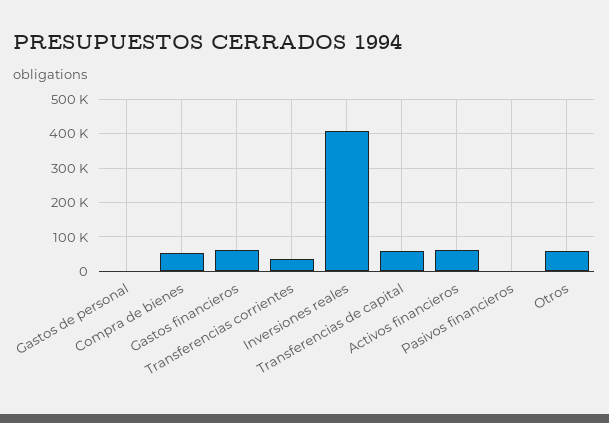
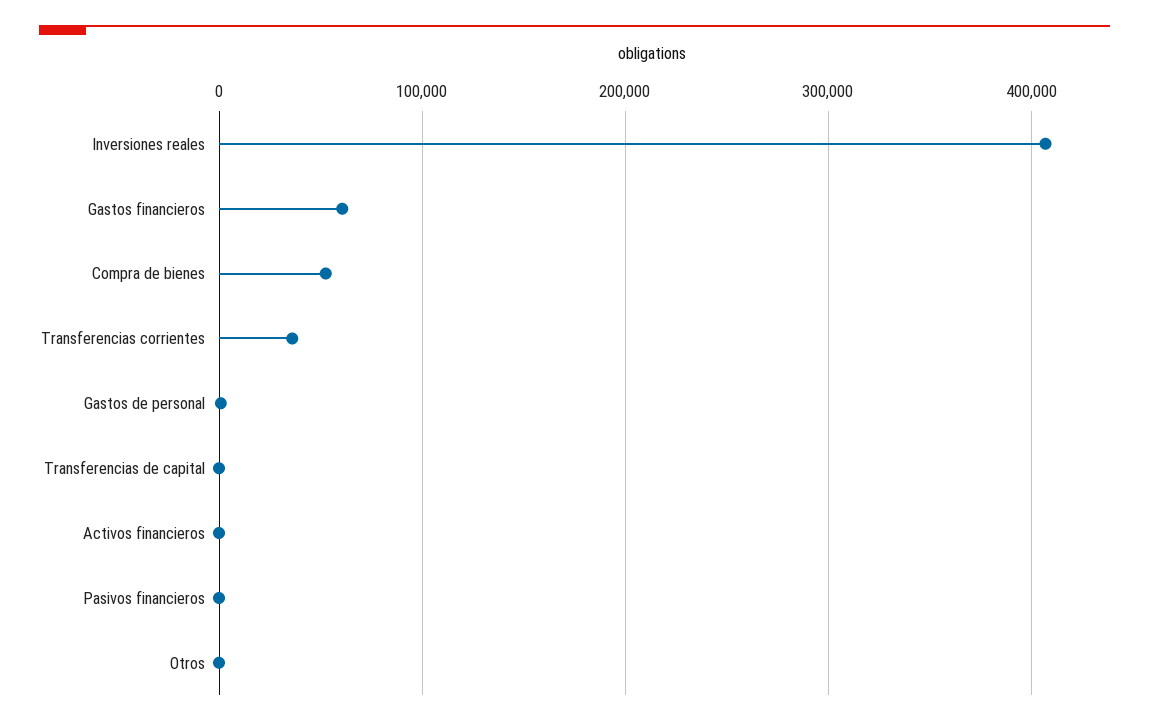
  {
    "Gastos de personal": 0,
    "Compra de bienes": 50000,
    "Gastos financieros": 60000,
    "Transferencias corrientes": 40000,
    "Inversiones reales": 410000,
-   "Transferencias de capital": 60000,
+   "Transferencias de capital": 0,
-   "Activos financieros": 60000,
+   "Activos financieros": 0,
    "Pasivos financieros": 0,
-   "Otros": 60000
+   "Otros": 0
  }

